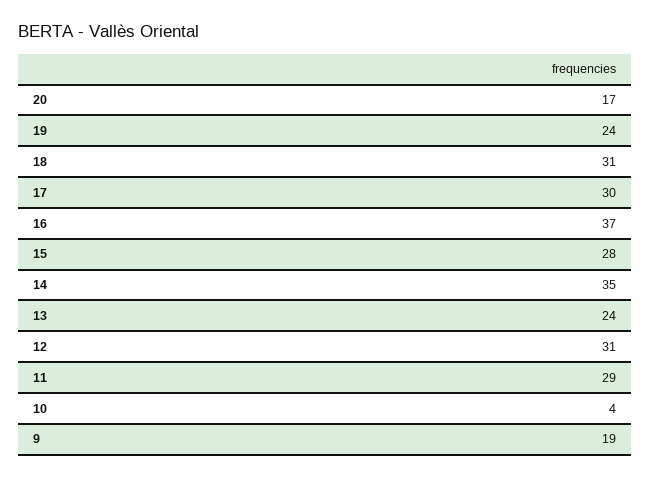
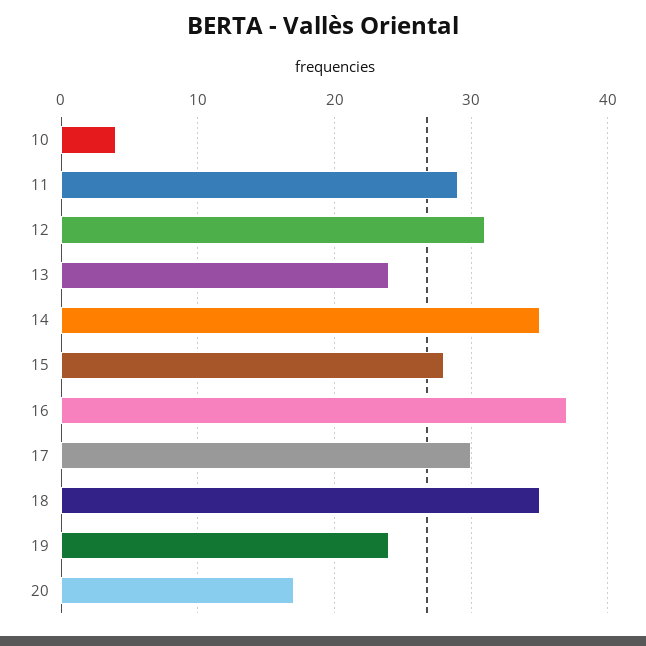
  {
    "20": 17,
    "19": 24,
-   "18": 31,
+   "18": 35,
    "17": 30,
    "16": 37,
    "15": 28,
    "14": 35,
    "13": 24,
    "12": 31,
    "11": 29,
-   "10": 4,
+   "10": 4
-   "9": 19
  }

